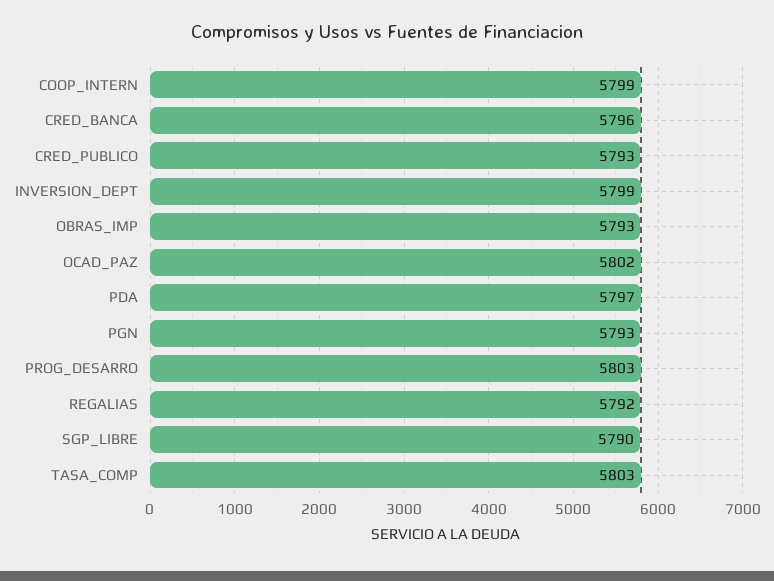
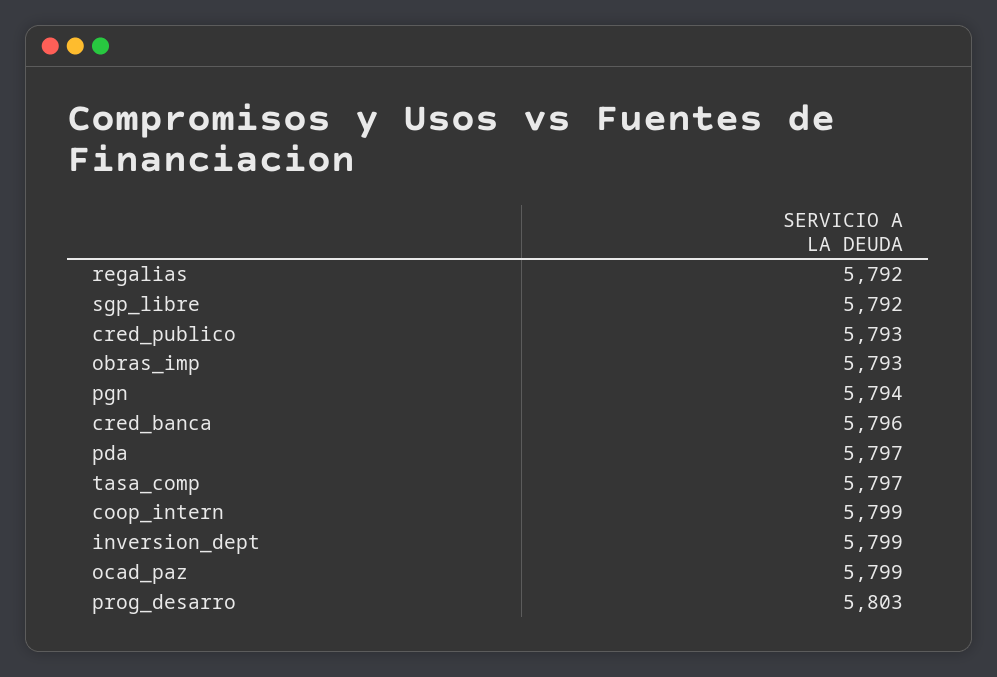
  {
    "COOP_INTERN": 5799,
    "CRED_BANCA": 5796,
    "CRED_PUBLICO": 5793,
    "INVERSION_DEPT": 5799,
    "OBRAS_IMP": 5793,
-   "OCAD_PAZ": 5802,
+   "OCAD_PAZ": 5799,
    "PDA": 5797,
-   "PGN": 5793,
+   "PGN": 5794,
    "PROG_DESARRO": 5803,
    "REGALIAS": 5792,
-   "SGP_LIBRE": 5790,
+   "SGP_LIBRE": 5792,
-   "TASA_COMP": 5803
+   "TASA_COMP": 5797
  }

